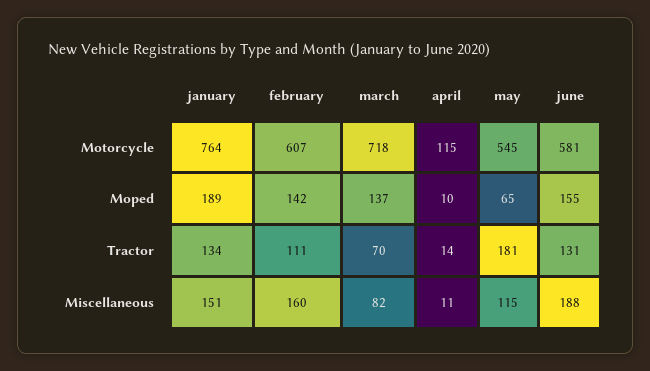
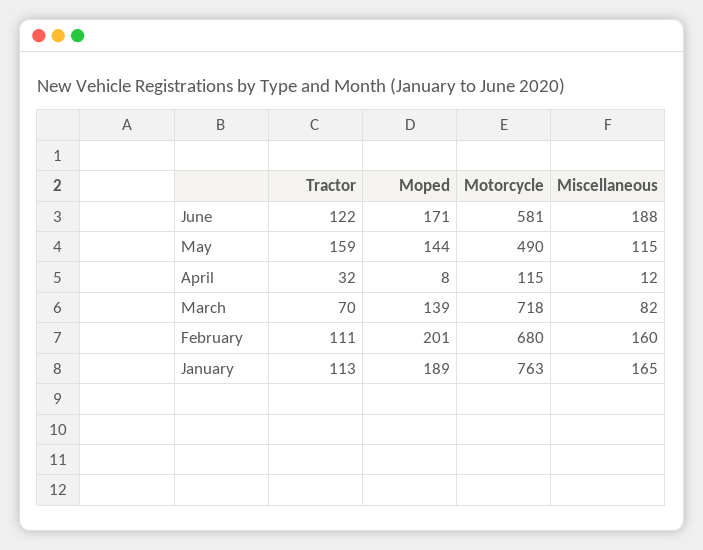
  {
    "january": {
-     "Motorcycle": 764,
+     "Motorcycle": 763,
      "Moped": 189,
-     "Tractor": 134,
+     "Tractor": 113,
-     "Miscellaneous": 151
+     "Miscellaneous": 165
    },
    "february": {
-     "Motorcycle": 607,
+     "Motorcycle": 680,
-     "Moped": 142,
+     "Moped": 201,
      "Tractor": 111,
      "Miscellaneous": 160
    },
    "march": {
      "Motorcycle": 718,
-     "Moped": 137,
+     "Moped": 139,
      "Tractor": 70,
      "Miscellaneous": 82
    },
    "april": {
      "Motorcycle": 115,
-     "Moped": 10,
+     "Moped": 8,
-     "Tractor": 14,
+     "Tractor": 32,
-     "Miscellaneous": 11
+     "Miscellaneous": 12
    },
    "may": {
-     "Motorcycle": 545,
+     "Motorcycle": 490,
-     "Moped": 65,
+     "Moped": 144,
-     "Tractor": 181,
+     "Tractor": 159,
      "Miscellaneous": 115
    },
    "june": {
      "Motorcycle": 581,
-     "Moped": 155,
+     "Moped": 171,
-     "Tractor": 131,
+     "Tractor": 122,
      "Miscellaneous": 188
    }
  }

